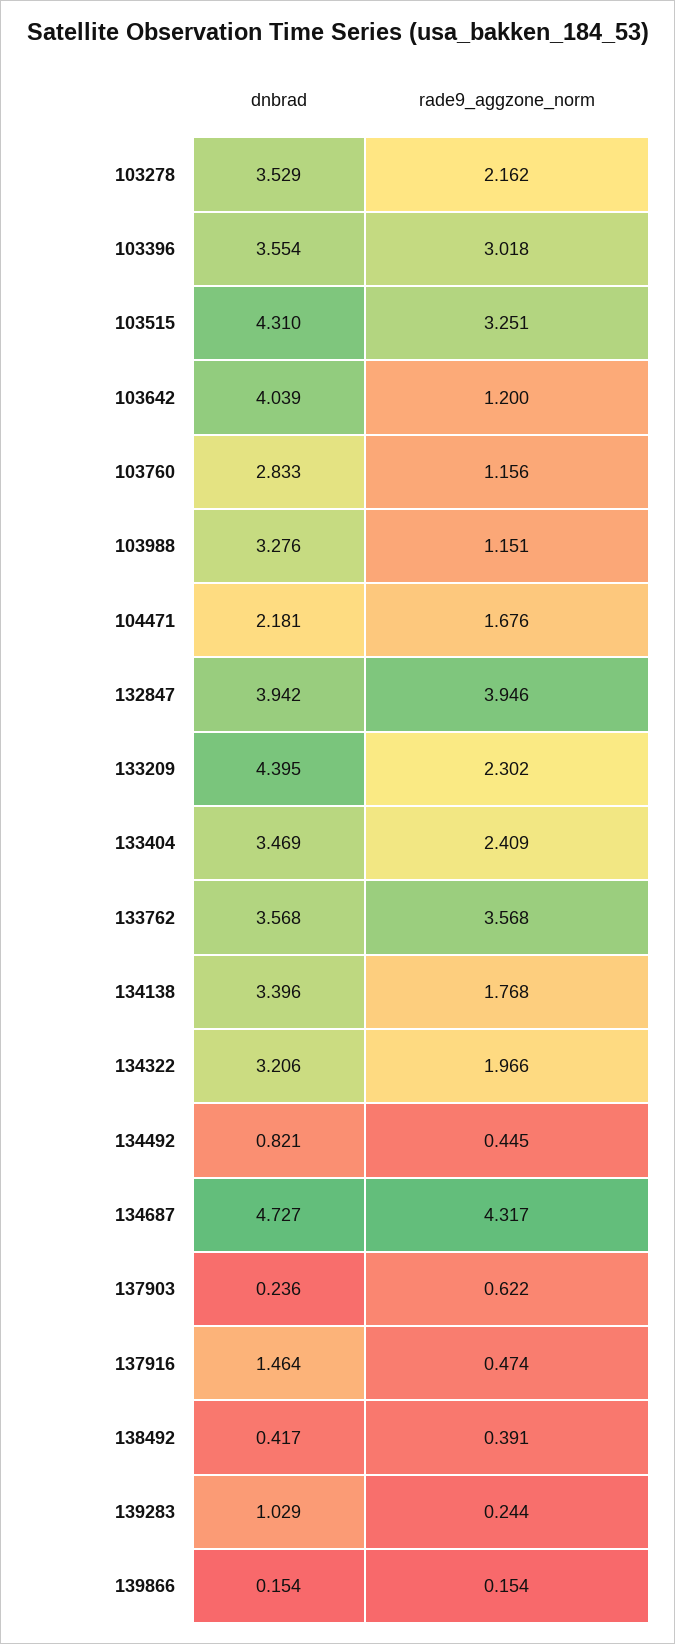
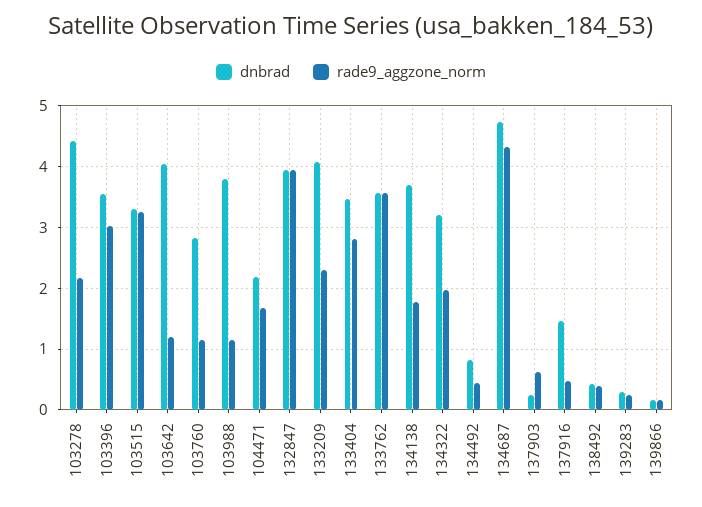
  {
    "dnbrad": {
-     "103278": 3.529,
+     "103278": 4.4,
      "103396": 3.554,
-     "103515": 4.31,
+     "103515": 3.3,
      "103642": 4.039,
      "103760": 2.833,
-     "103988": 3.276,
+     "103988": 3.8,
      "104471": 2.181,
      "132847": 3.942,
-     "133209": 4.395,
+     "133209": 4.1,
      "133404": 3.469,
      "133762": 3.568,
-     "134138": 3.396,
+     "134138": 3.7,
      "134322": 3.206,
      "134492": 0.821,
      "134687": 4.727,
      "137903": 0.236,
      "137916": 1.464,
      "138492": 0.417,
-     "139283": 1.029,
+     "139283": 0.3,
      "139866": 0.154
    },
    "rade9_aggzone_norm": {
      "103278": 2.162,
      "103396": 3.018,
      "103515": 3.251,
      "103642": 1.2,
      "103760": 1.156,
      "103988": 1.151,
      "104471": 1.676,
      "132847": 3.946,
      "133209": 2.302,
-     "133404": 2.409,
+     "133404": 2.8,
      "133762": 3.568,
      "134138": 1.768,
      "134322": 1.966,
      "134492": 0.445,
      "134687": 4.317,
      "137903": 0.622,
      "137916": 0.474,
      "138492": 0.391,
      "139283": 0.244,
      "139866": 0.154
    }
  }

